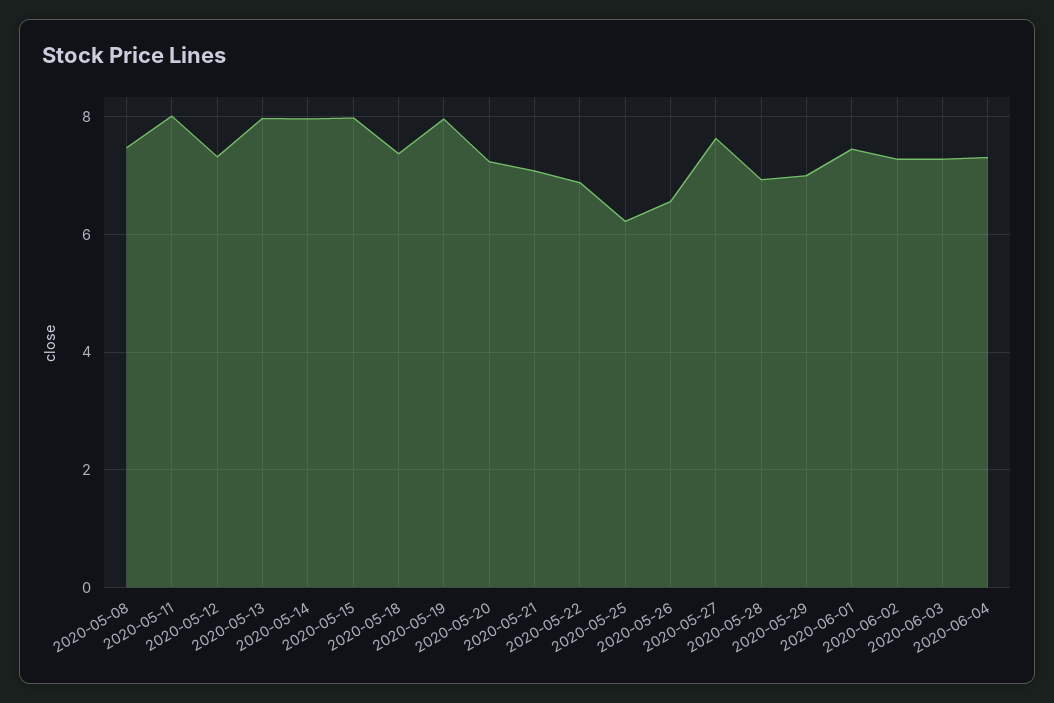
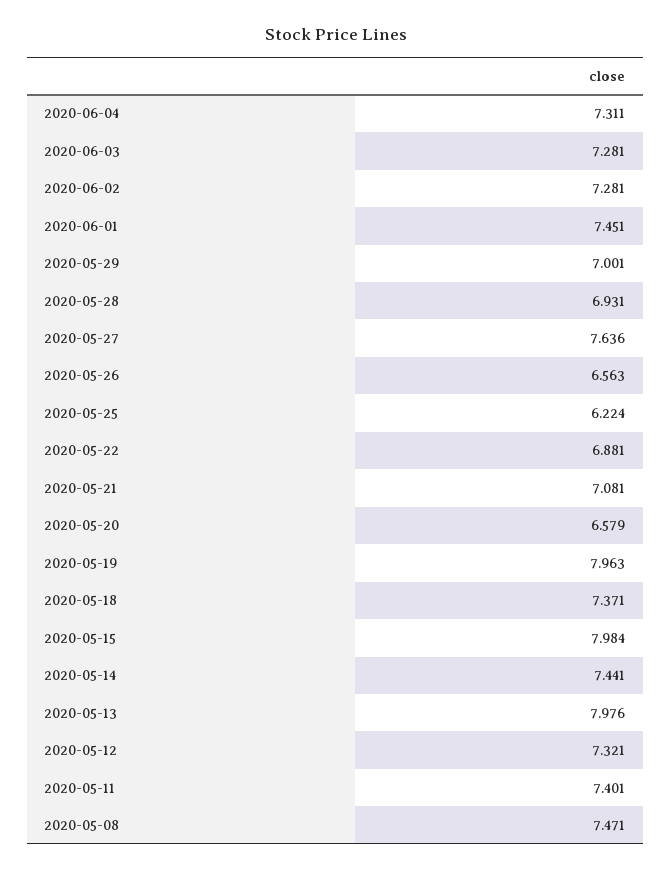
  {
    "2020-05-08": 7.471,
-   "2020-05-11": 8,
+   "2020-05-11": 7.401,
    "2020-05-12": 7.321,
    "2020-05-13": 7.976,
-   "2020-05-14": 8,
+   "2020-05-14": 7.441,
    "2020-05-15": 7.984,
    "2020-05-18": 7.371,
    "2020-05-19": 7.963,
-   "2020-05-20": 7.2,
+   "2020-05-20": 6.579,
    "2020-05-21": 7.081,
    "2020-05-22": 6.881,
    "2020-05-25": 6.224,
    "2020-05-26": 6.563,
    "2020-05-27": 7.636,
    "2020-05-28": 6.931,
    "2020-05-29": 7.001,
    "2020-06-01": 7.451,
    "2020-06-02": 7.281,
    "2020-06-03": 7.281,
    "2020-06-04": 7.311
  }

